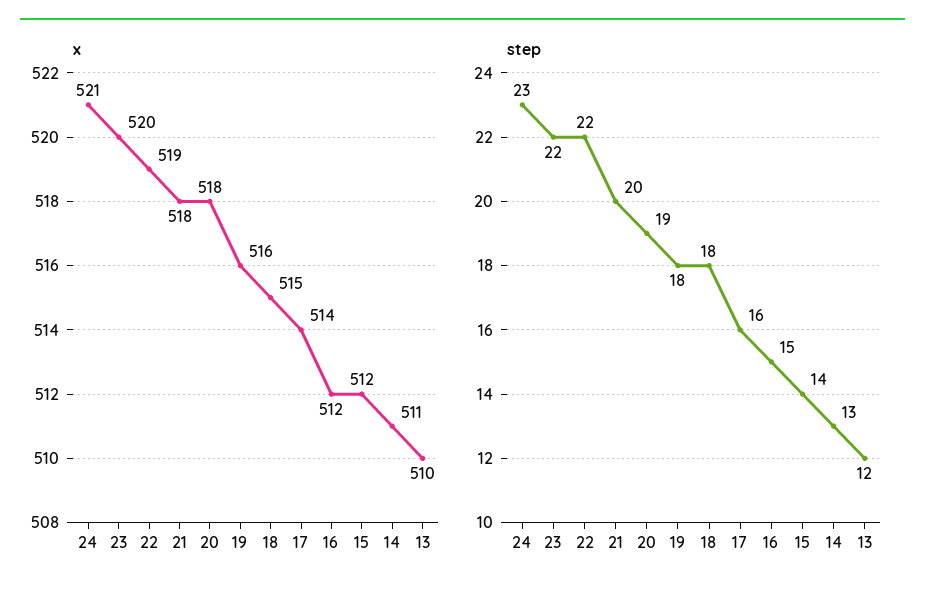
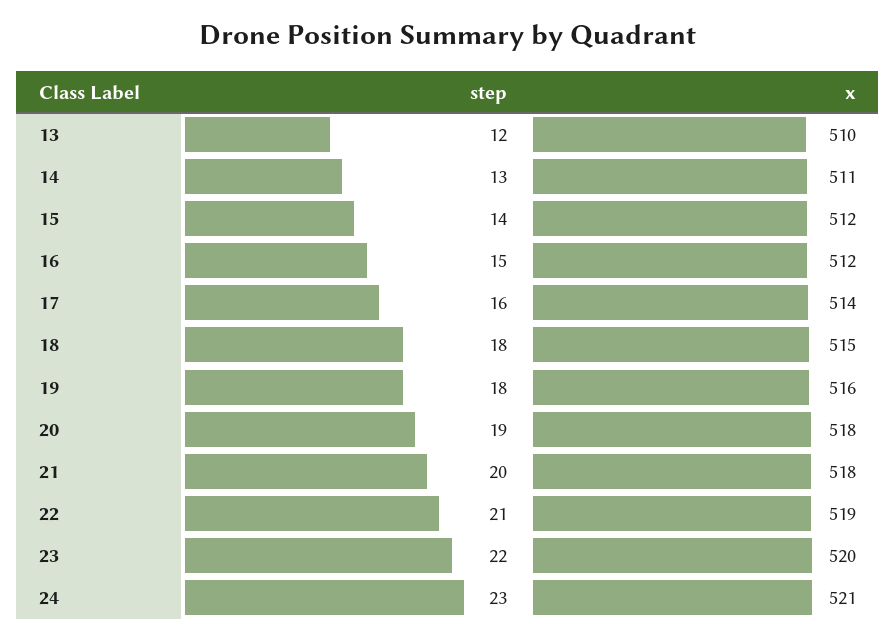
  {
    "x": {
      "24": 521,
      "23": 520,
      "22": 519,
      "21": 518,
      "20": 518,
      "19": 516,
      "18": 515,
      "17": 514,
      "16": 512,
      "15": 512,
      "14": 511,
      "13": 510
    },
    "step": {
      "24": 23,
      "23": 22,
-     "22": 22,
+     "22": 21,
      "21": 20,
      "20": 19,
      "19": 18,
      "18": 18,
      "17": 16,
      "16": 15,
      "15": 14,
      "14": 13,
      "13": 12
    }
  }

